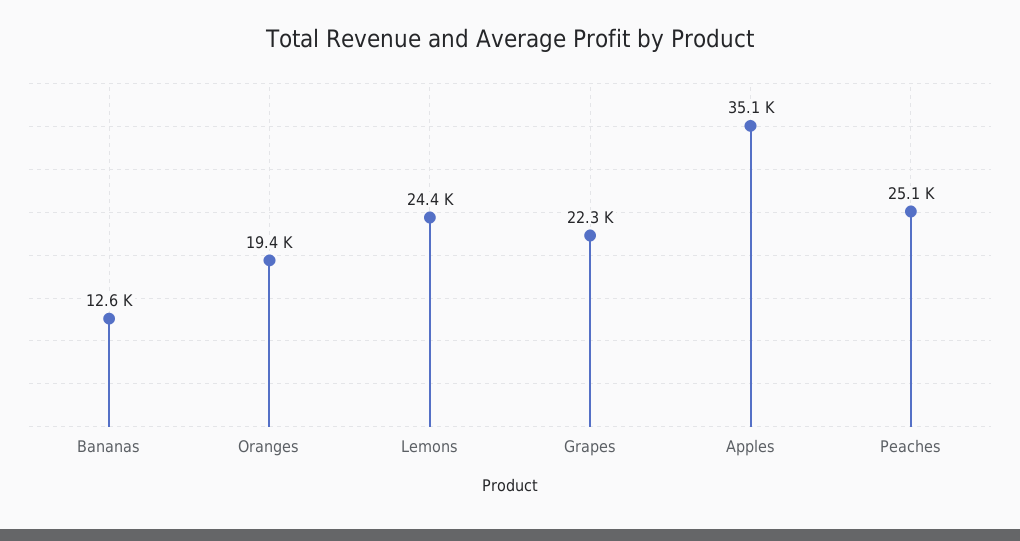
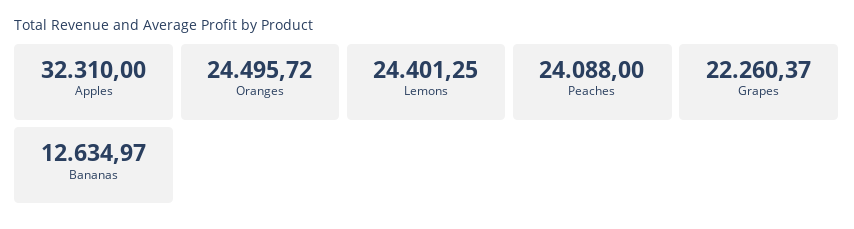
  {
    "Bananas": 12634.97,
-   "Oranges": 19400,
+   "Oranges": 24495.72,
    "Lemons": 24401.25,
    "Grapes": 22260.37,
-   "Apples": 35100,
+   "Apples": 32310,
-   "Peaches": 25100
+   "Peaches": 24088
  }

